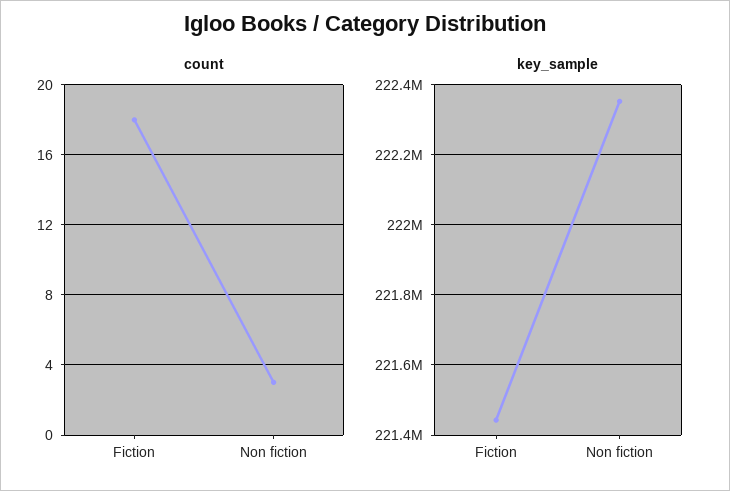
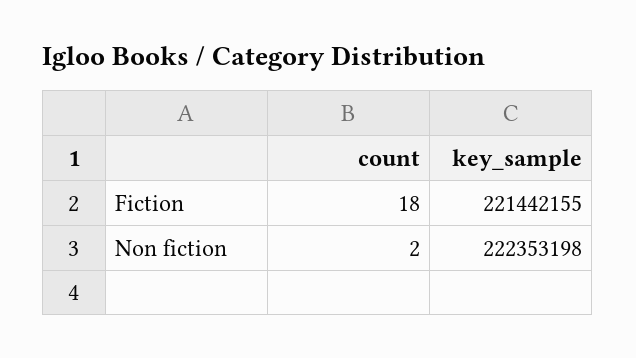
  {
    "count": {
      "Fiction": 18,
-     "Non fiction": 3
+     "Non fiction": 2
    },
    "key_sample": {
      "Fiction": 221442155,
      "Non fiction": 222353198
    }
  }

